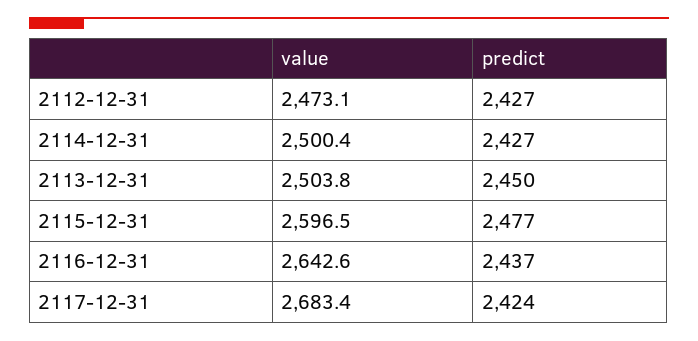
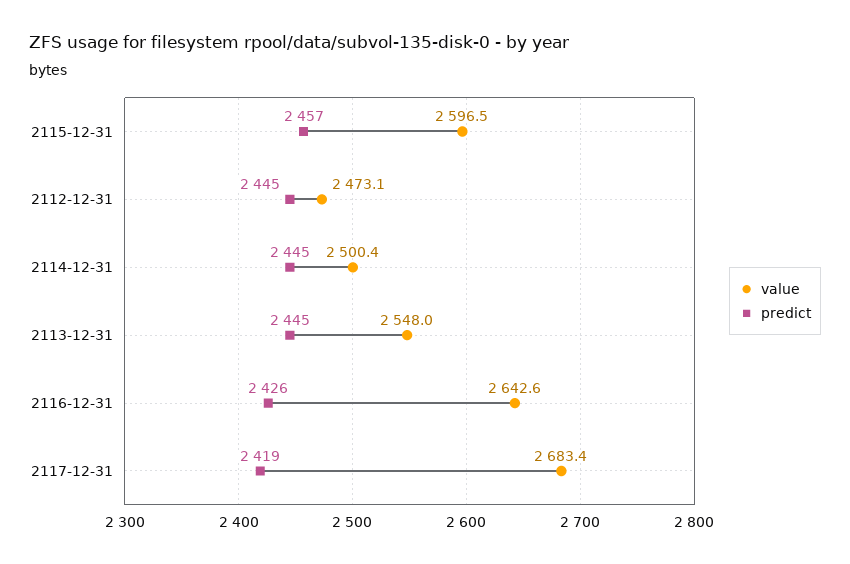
  {
    "value": {
      "2112-12-31": 2473.1,
      "2114-12-31": 2500.4,
-     "2113-12-31": 2503.8,
+     "2113-12-31": 2548,
      "2115-12-31": 2596.5,
      "2116-12-31": 2642.6,
      "2117-12-31": 2683.4
    },
    "predict": {
-     "2112-12-31": 2427,
+     "2112-12-31": 2445,
-     "2114-12-31": 2427,
+     "2114-12-31": 2445,
-     "2113-12-31": 2450,
+     "2113-12-31": 2445,
-     "2115-12-31": 2477,
+     "2115-12-31": 2457,
-     "2116-12-31": 2437,
+     "2116-12-31": 2426,
-     "2117-12-31": 2424
+     "2117-12-31": 2419
    }
  }

